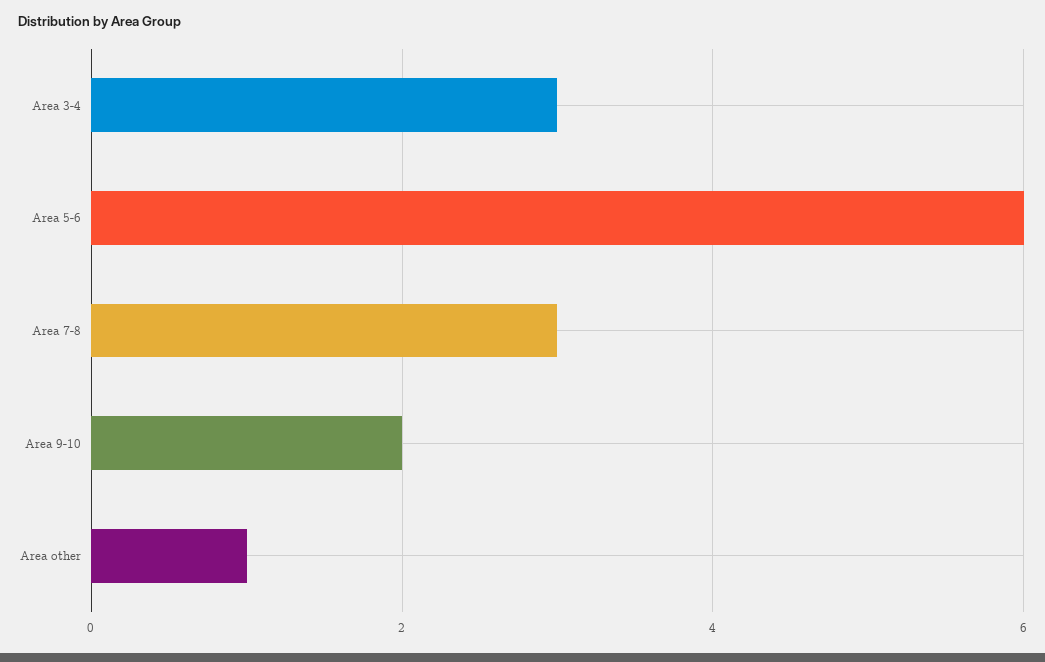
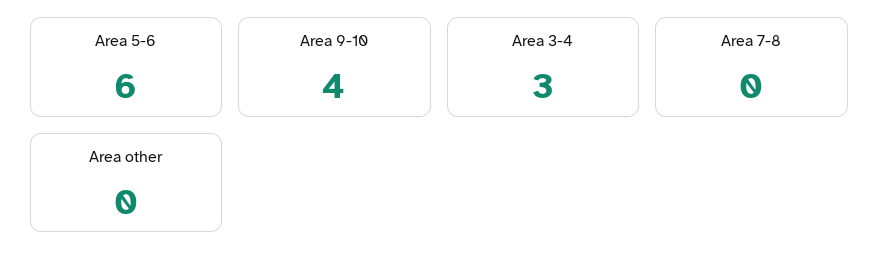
  {
    "Area 3-4": 3,
    "Area 5-6": 6,
-   "Area 7-8": 3,
+   "Area 7-8": 0,
-   "Area 9-10": 2,
+   "Area 9-10": 4,
-   "Area other": 1
+   "Area other": 0
  }

